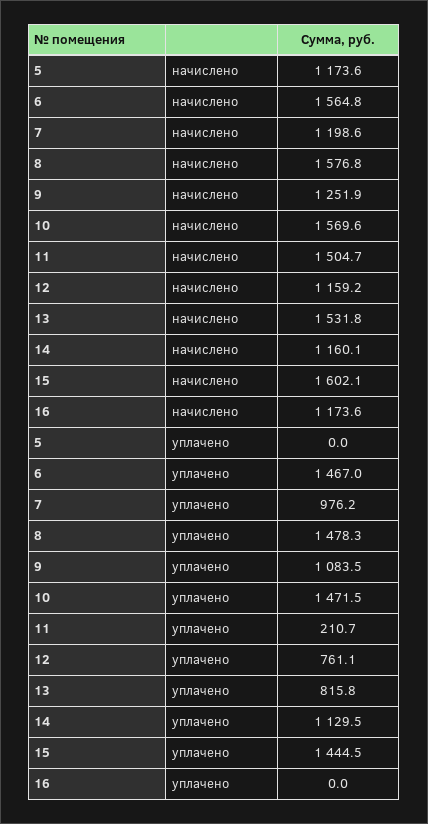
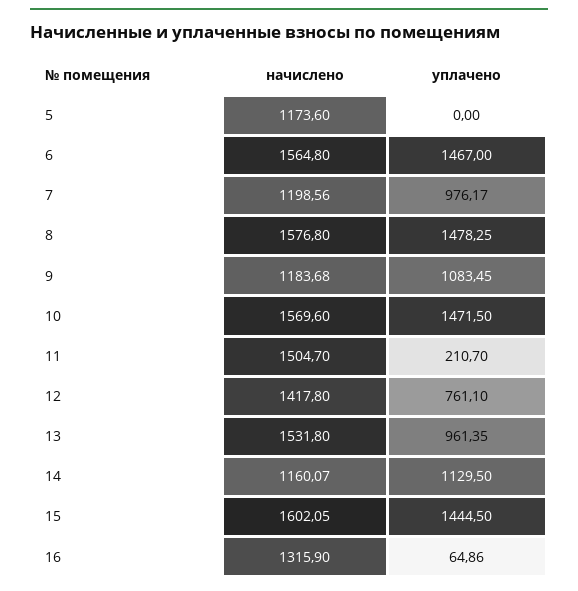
  {
    "5": {
      "начислено": 1173.6,
      "уплачено": 0
    },
    "6": {
      "начислено": 1564.8,
      "уплачено": 1467
    },
    "7": {
      "начислено": 1198.56,
      "уплачено": 976.17
    },
    "8": {
      "начислено": 1576.8,
      "уплачено": 1478.25
    },
    "9": {
-     "начислено": 1251.9,
+     "начислено": 1183.68,
      "уплачено": 1083.45
    },
    "10": {
      "начислено": 1569.6,
      "уплачено": 1471.5
    },
    "11": {
      "начислено": 1504.7,
      "уплачено": 210.7
    },
    "12": {
-     "начислено": 1159.2,
+     "начислено": 1417.8,
      "уплачено": 761.1
    },
    "13": {
      "начислено": 1531.8,
-     "уплачено": 815.8
+     "уплачено": 961.35
    },
    "14": {
      "начислено": 1160.07,
      "уплачено": 1129.5
    },
    "15": {
      "начислено": 1602.05,
      "уплачено": 1444.5
    },
    "16": {
-     "начислено": 1173.6,
+     "начислено": 1315.9,
-     "уплачено": 0
+     "уплачено": 64.86
    }
  }

